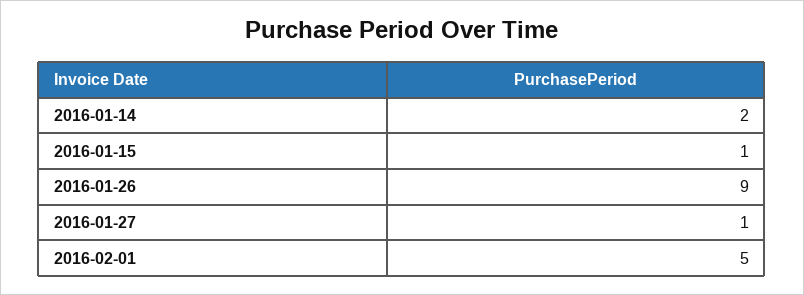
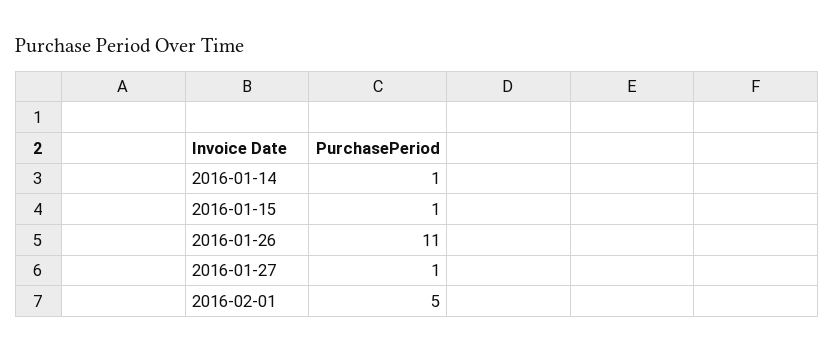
  {
-   "2016-01-14": 2,
+   "2016-01-14": 1,
    "2016-01-15": 1,
-   "2016-01-26": 9,
+   "2016-01-26": 11,
    "2016-01-27": 1,
    "2016-02-01": 5
  }

